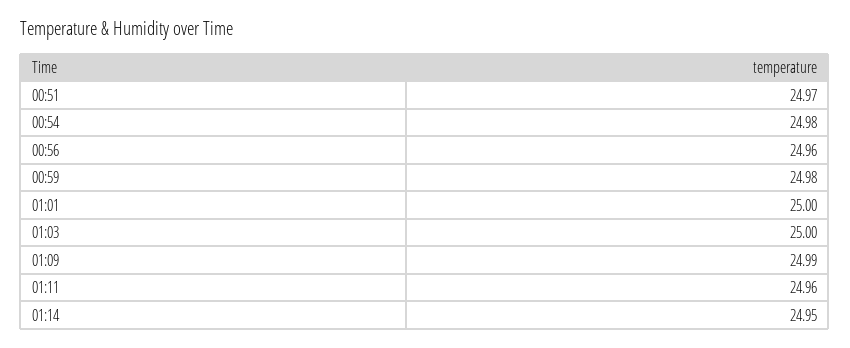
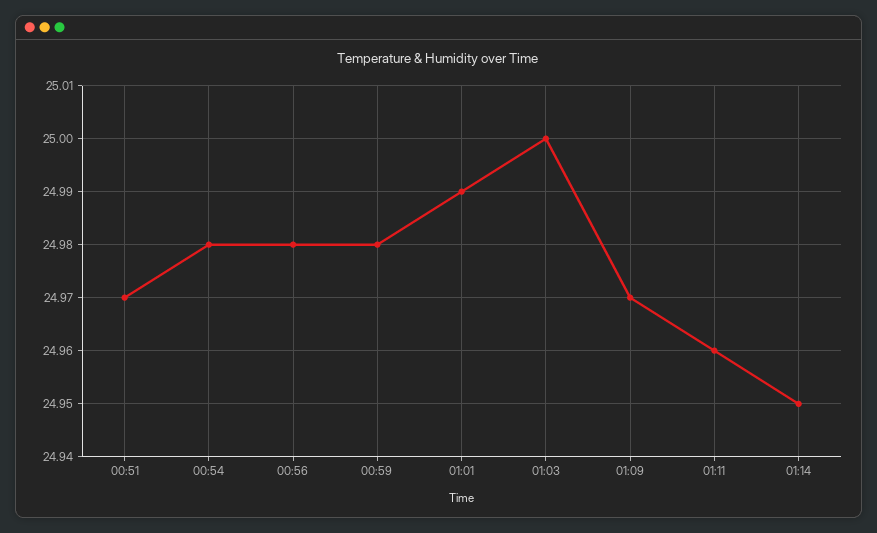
  {
    "00:51": 24.97,
    "00:54": 24.98,
-   "00:56": 24.96,
+   "00:56": 24.98,
    "00:59": 24.98,
-   "01:01": 25,
+   "01:01": 24.99,
    "01:03": 25,
-   "01:09": 24.99,
+   "01:09": 24.97,
    "01:11": 24.96,
    "01:14": 24.95
  }

